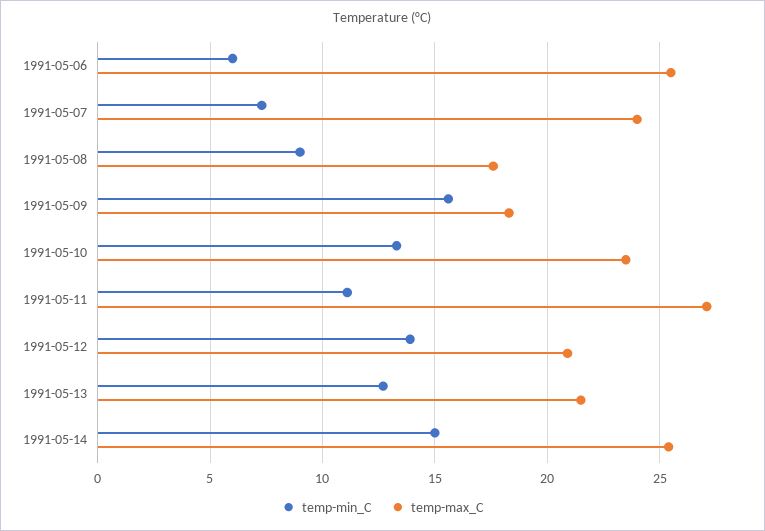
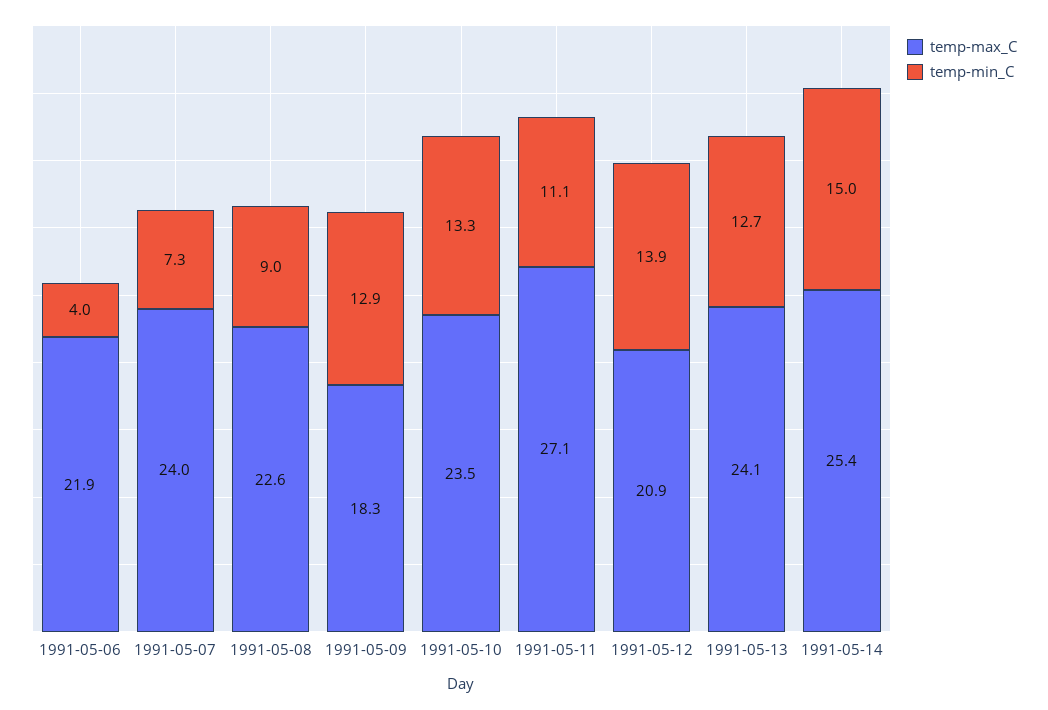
  {
    "temp-min_C": {
-     "1991-05-06": 6,
+     "1991-05-06": 4,
      "1991-05-07": 7.3,
      "1991-05-08": 9,
-     "1991-05-09": 15.5,
+     "1991-05-09": 12.9,
      "1991-05-10": 13.3,
      "1991-05-11": 11.1,
      "1991-05-12": 13.9,
      "1991-05-13": 12.7,
      "1991-05-14": 15
    },
    "temp-max_C": {
-     "1991-05-06": 25.5,
+     "1991-05-06": 21.9,
      "1991-05-07": 24,
-     "1991-05-08": 17.5,
+     "1991-05-08": 22.6,
      "1991-05-09": 18.3,
      "1991-05-10": 23.5,
      "1991-05-11": 27.1,
      "1991-05-12": 20.9,
-     "1991-05-13": 21.5,
+     "1991-05-13": 24.1,
      "1991-05-14": 25.4
    }
  }

